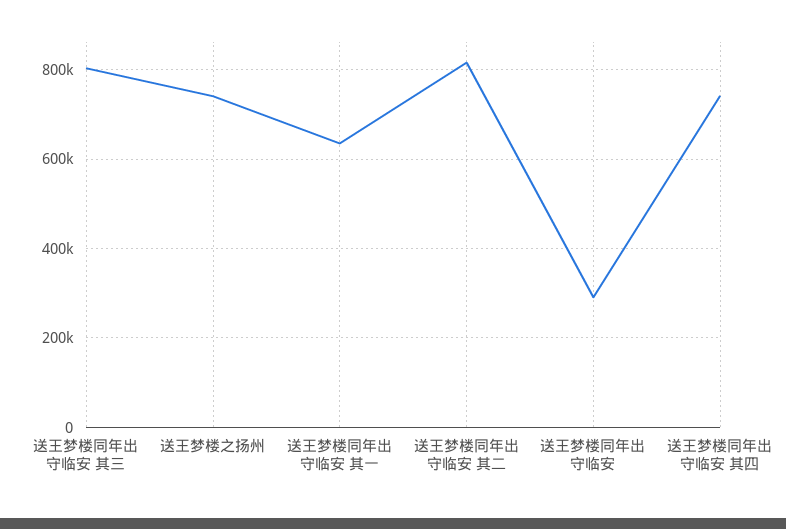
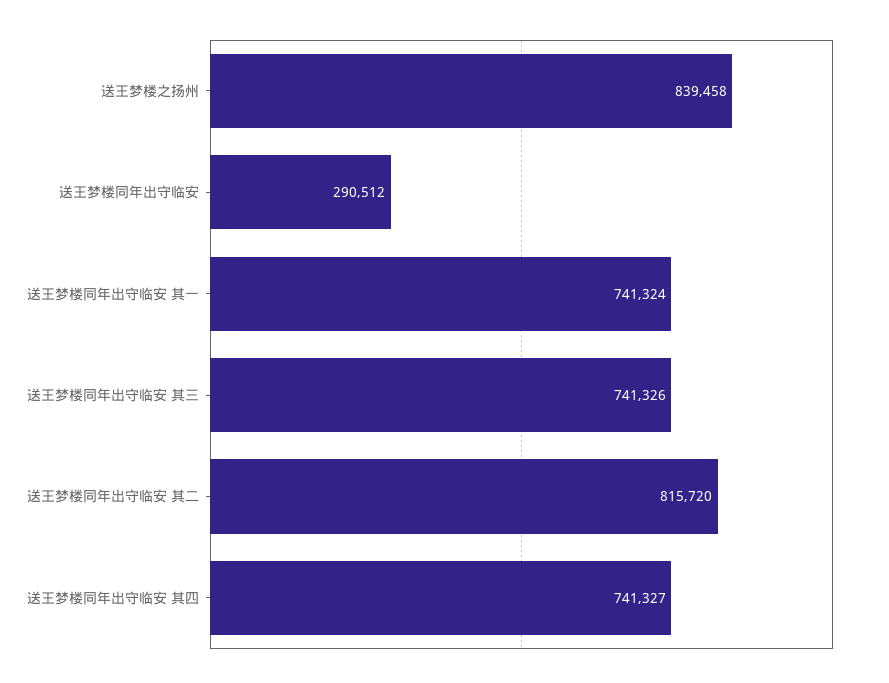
  {
-   "送王梦楼同年出守临安 其三": 800000,
+   "送王梦楼同年出守临安 其三": 741326,
-   "送王梦楼之扬州": 740000,
+   "送王梦楼之扬州": 839458,
-   "送王梦楼同年出守临安 其一": 640000,
+   "送王梦楼同年出守临安 其一": 741324,
    "送王梦楼同年出守临安 其二": 815720,
    "送王梦楼同年出守临安": 290512,
    "送王梦楼同年出守临安 其四": 741327
  }

